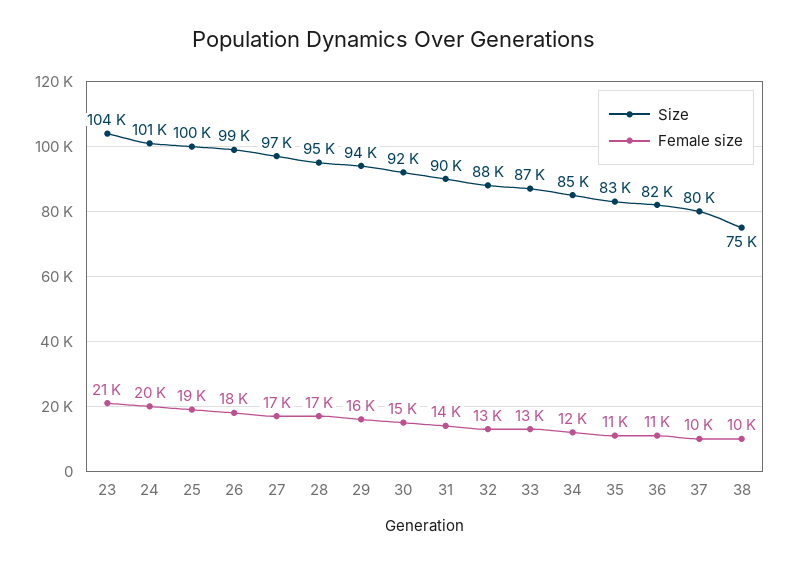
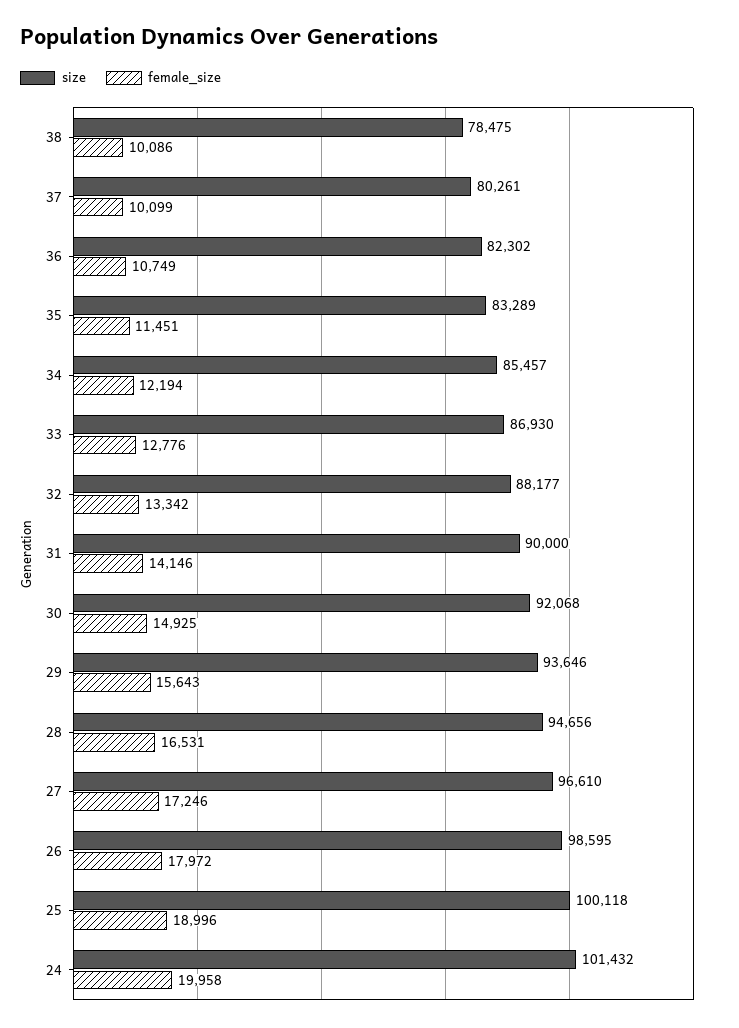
  {
    "Size": {
-     "23": 104000,
      "24": 101432,
      "25": 100118,
      "26": 98595,
      "27": 96610,
      "28": 94656,
      "29": 93646,
      "30": 92068,
      "31": 90000,
      "32": 88177,
      "33": 86930,
      "34": 85457,
      "35": 83289,
      "36": 82302,
      "37": 80261,
-     "38": 75000
+     "38": 78475
    },
    "Female size": {
-     "23": 21000,
      "24": 19958,
      "25": 18996,
      "26": 17972,
      "27": 17246,
      "28": 16531,
      "29": 15643,
      "30": 14925,
      "31": 14146,
      "32": 13342,
      "33": 12776,
      "34": 12194,
      "35": 11451,
      "36": 10749,
      "37": 10099,
      "38": 10086
    }
  }

